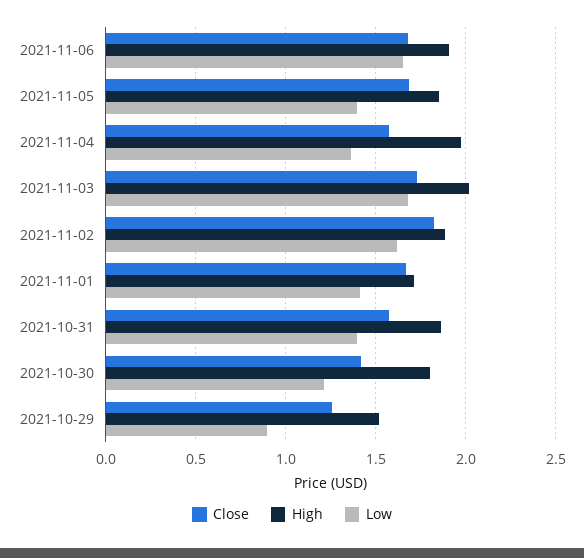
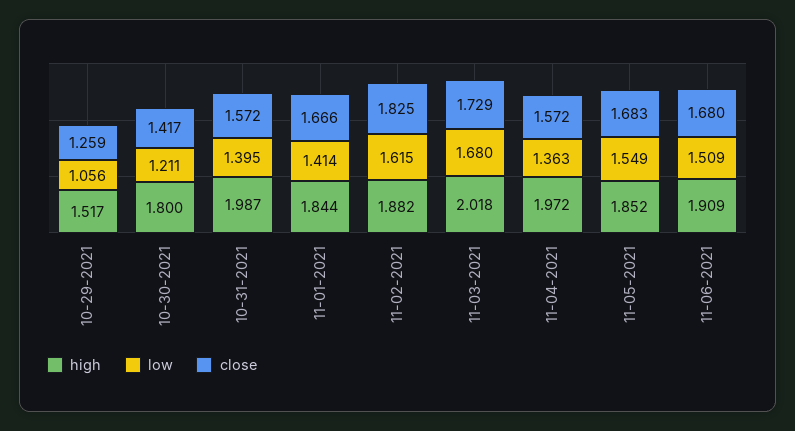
  {
    "Close": {
      "2021-11-06": 1.68,
      "2021-11-05": 1.683,
      "2021-11-04": 1.572,
      "2021-11-03": 1.729,
      "2021-11-02": 1.825,
      "2021-11-01": 1.666,
      "2021-10-31": 1.572,
      "2021-10-30": 1.417,
      "2021-10-29": 1.259
    },
    "High": {
      "2021-11-06": 1.909,
      "2021-11-05": 1.852,
      "2021-11-04": 1.972,
      "2021-11-03": 2.018,
      "2021-11-02": 1.882,
-     "2021-11-01": 1.7,
+     "2021-11-01": 1.844,
-     "2021-10-31": 1.85,
+     "2021-10-31": 1.987,
      "2021-10-30": 1.8,
      "2021-10-29": 1.517
    },
    "Low": {
-     "2021-11-06": 1.65,
+     "2021-11-06": 1.509,
-     "2021-11-05": 1.4,
+     "2021-11-05": 1.549,
      "2021-11-04": 1.363,
      "2021-11-03": 1.68,
      "2021-11-02": 1.615,
      "2021-11-01": 1.414,
      "2021-10-31": 1.395,
      "2021-10-30": 1.211,
-     "2021-10-29": 0.9
+     "2021-10-29": 1.056
    }
  }

